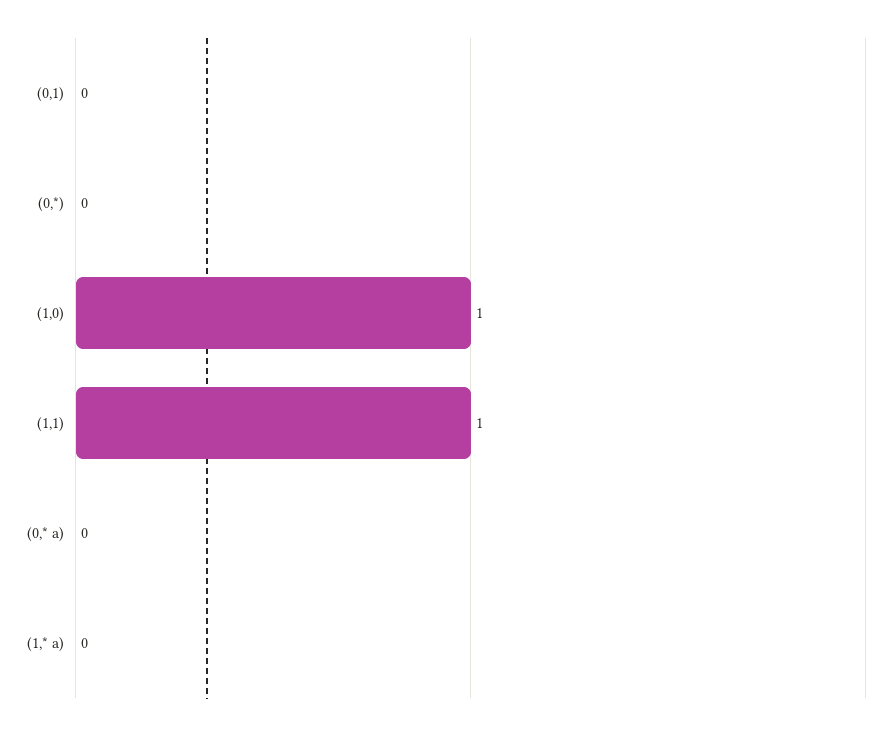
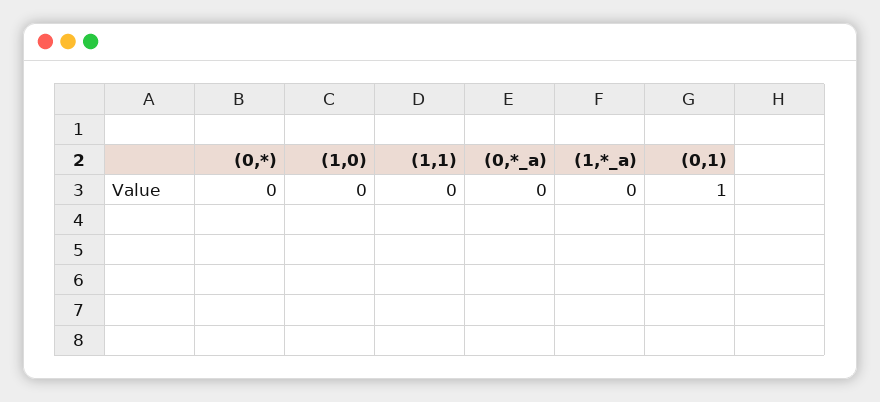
  {
-   "(0,1)": 0,
+   "(0,1)": 1,
    "(0,*)": 0,
-   "(1,0)": 1,
+   "(1,0)": 0,
-   "(1,1)": 1,
+   "(1,1)": 0,
    "(0,* a)": 0,
    "(1,* a)": 0
  }

